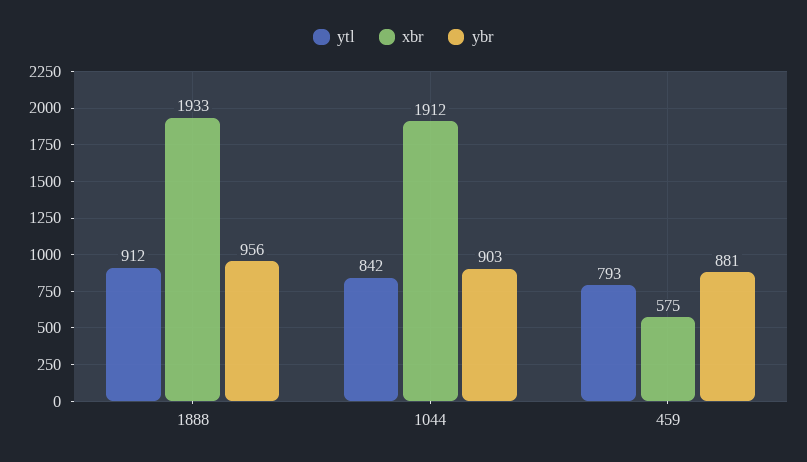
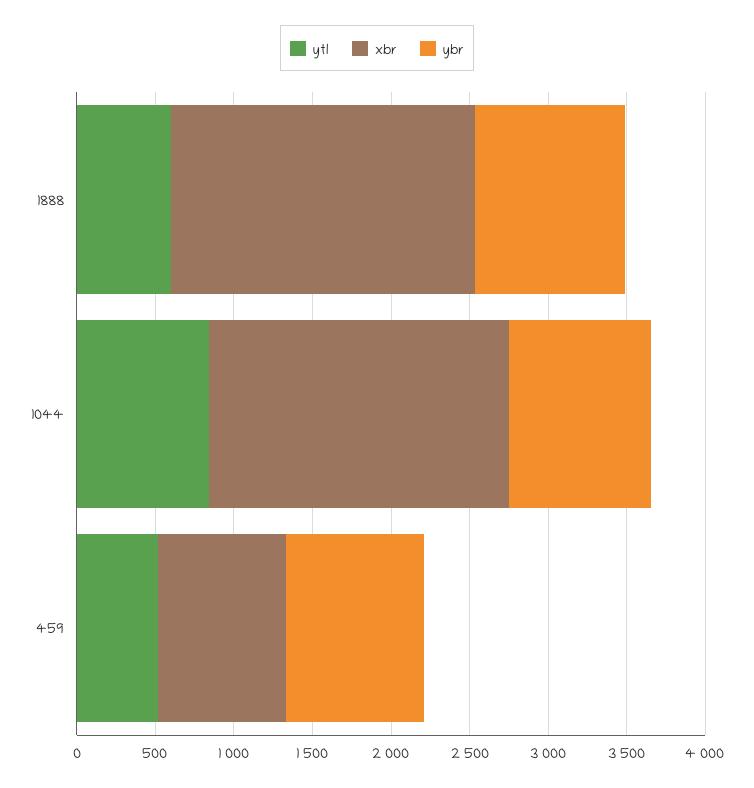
  {
    "ytl": {
-     "1888": 912,
+     "1888": 600,
      "1044": 842,
-     "459": 793
+     "459": 500
    },
    "xbr": {
      "1888": 1933,
      "1044": 1912,
-     "459": 575
+     "459": 800
    },
    "ybr": {
      "1888": 956,
      "1044": 903,
      "459": 881
    }
  }

